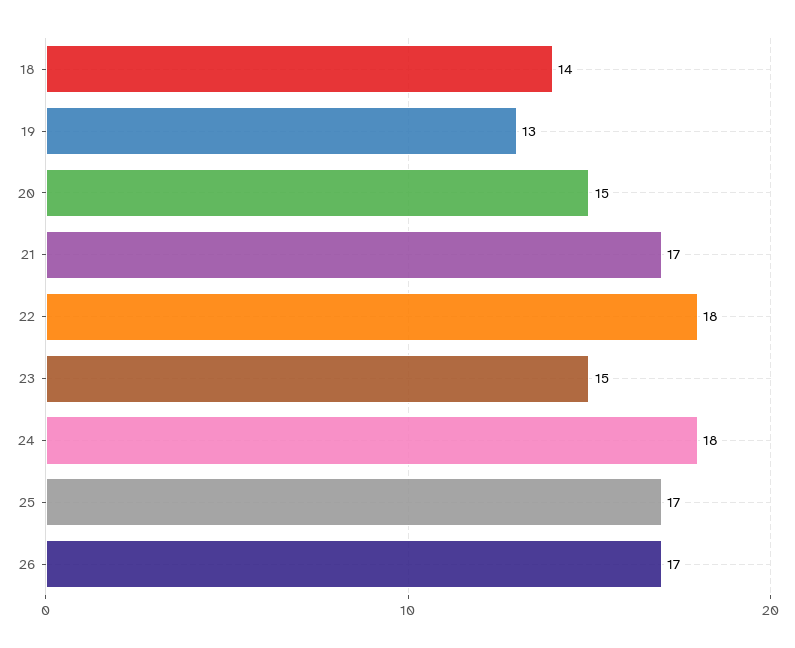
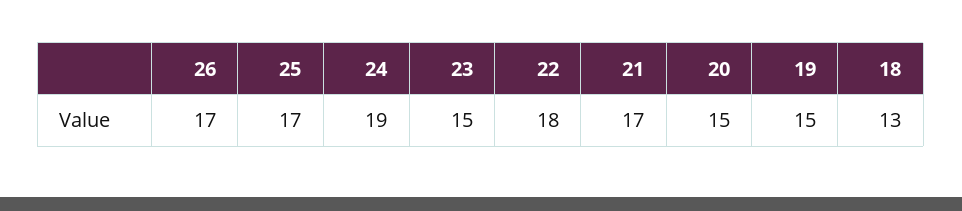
  {
-   "18": 14,
+   "18": 13,
-   "19": 13,
+   "19": 15,
    "20": 15,
    "21": 17,
    "22": 18,
    "23": 15,
-   "24": 18,
+   "24": 19,
    "25": 17,
    "26": 17
  }

